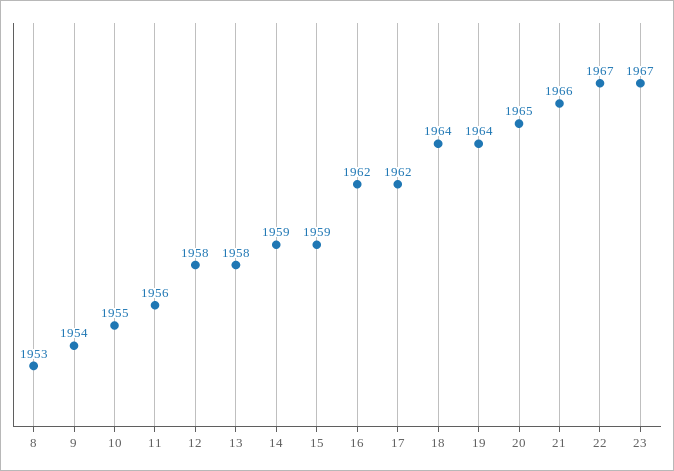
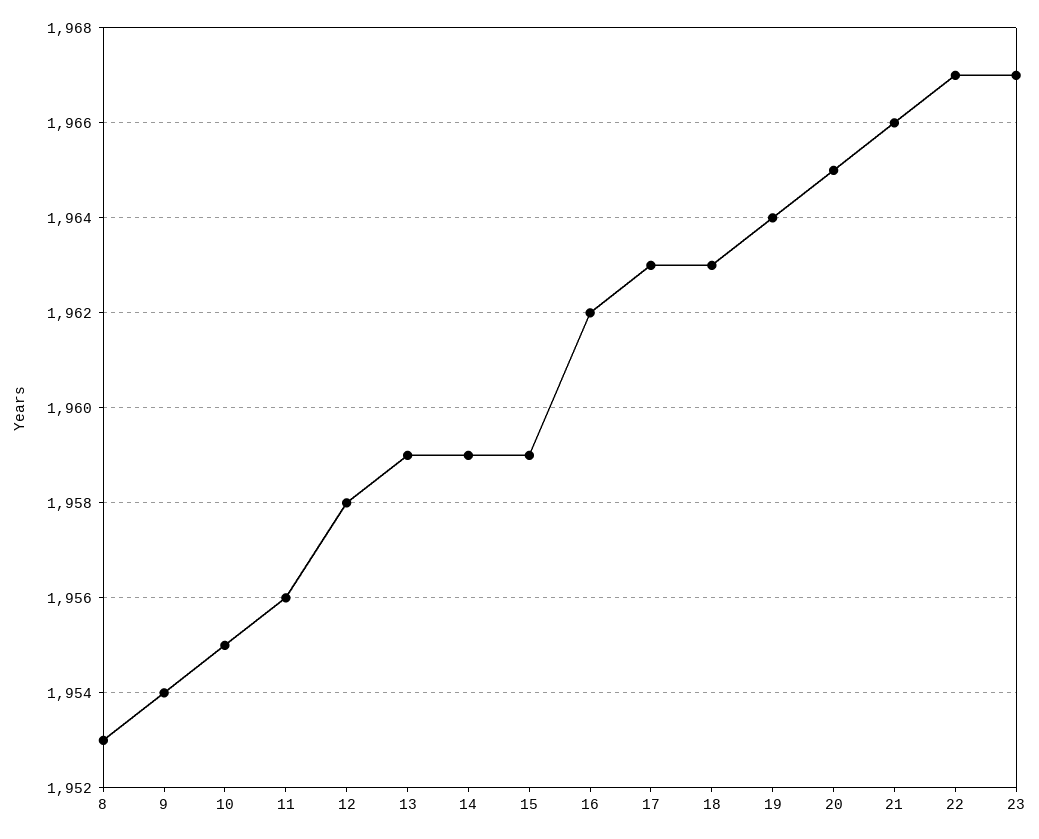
  {
    "8": 1953,
    "9": 1954,
    "10": 1955,
    "11": 1956,
    "12": 1958,
-   "13": 1958,
+   "13": 1959,
    "14": 1959,
    "15": 1959,
    "16": 1962,
-   "17": 1962,
+   "17": 1963,
-   "18": 1964,
+   "18": 1963,
    "19": 1964,
    "20": 1965,
    "21": 1966,
    "22": 1967,
    "23": 1967
  }

